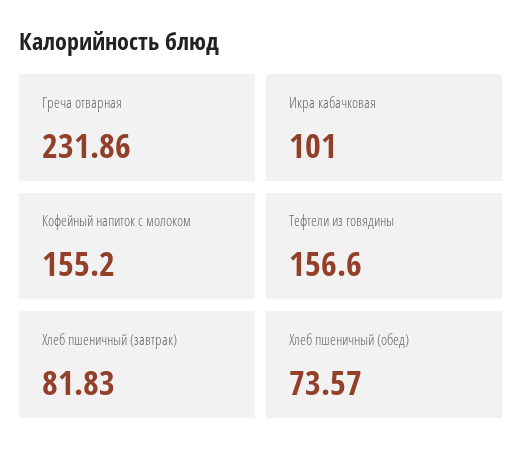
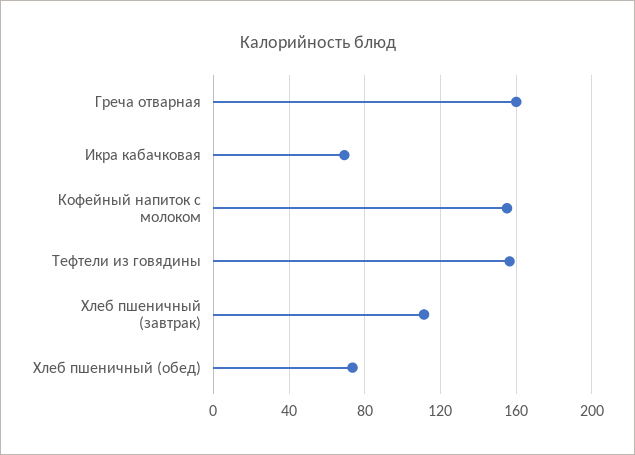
  {
-   "Греча отварная": 231.86,
+   "Греча отварная": 160,
-   "Икра кабачковая": 101,
+   "Икра кабачковая": 70,
    "Кофейный напиток с молоком": 155.2,
    "Тефтели из говядины": 156.6,
-   "Хлеб пшеничный (завтрак)": 81.83,
+   "Хлеб пшеничный (завтрак)": 110,
    "Хлеб пшеничный (обед)": 73.57
  }

